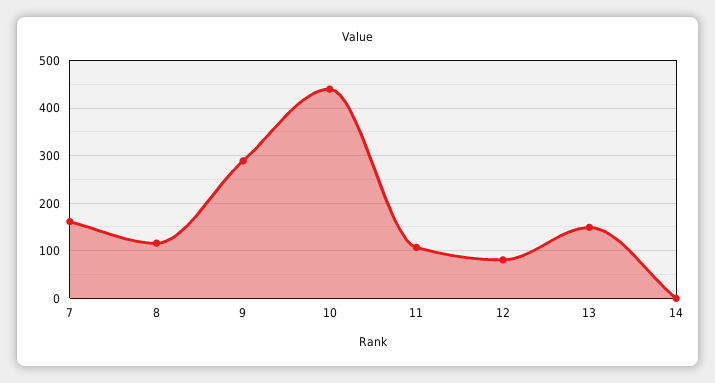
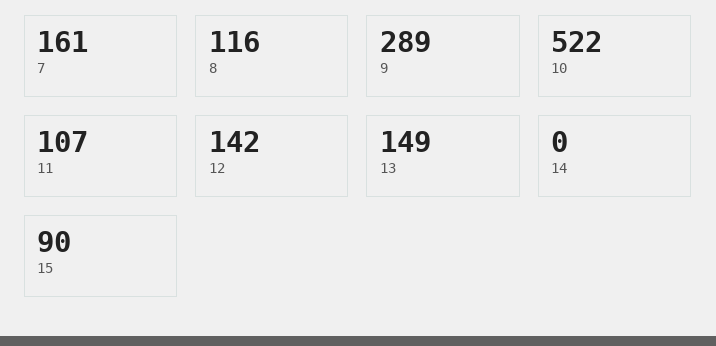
  {
    "7": 161,
    "8": 116,
    "9": 289,
-   "10": 440,
+   "10": 522,
    "11": 107,
-   "12": 80,
+   "12": 142,
    "13": 149,
-   "14": 0
+   "14": 0,
+   "15": 90
  }

